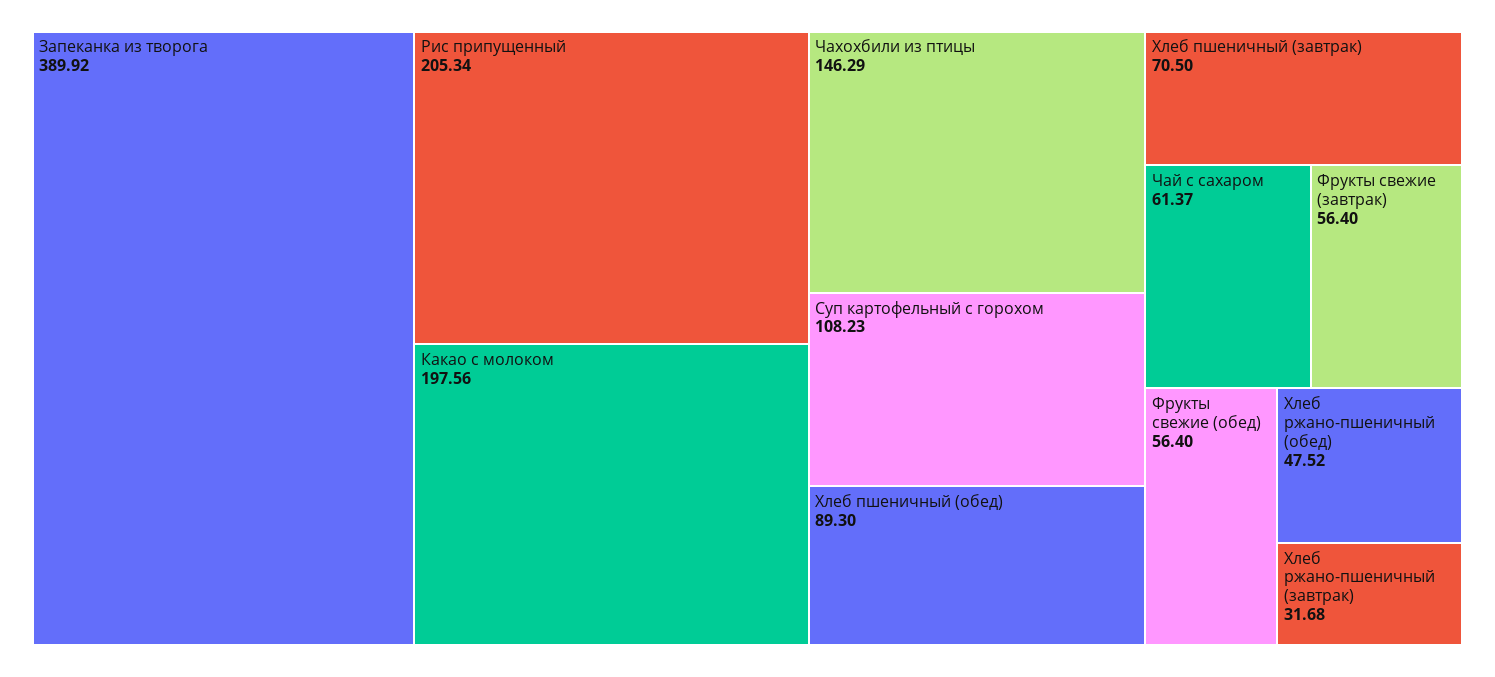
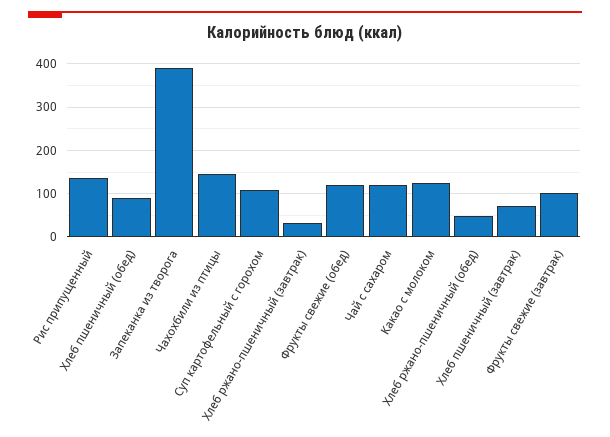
  {
    "Запеканка из творога": 389.92,
-   "Рис припущенный": 205.34,
+   "Рис припущенный": 140,
-   "Какао с молоком": 197.56,
+   "Какао с молоком": 120,
    "Чахохбили из птицы": 146.29,
    "Суп картофельный с горохом": 108.23,
    "Хлеб пшеничный (обед)": 89.3,
    "Хлеб пшеничный (завтрак)": 70.5,
-   "Чай с сахаром": 61.37,
+   "Чай с сахаром": 120,
-   "Фрукты свежие (завтрак)": 56.4,
+   "Фрукты свежие (завтрак)": 100,
-   "Фрукты свежие (обед)": 56.4,
+   "Фрукты свежие (обед)": 120,
    "Хлеб ржано-пшеничный (обед)": 47.52,
    "Хлеб ржано-пшеничный (завтрак)": 31.68
  }

